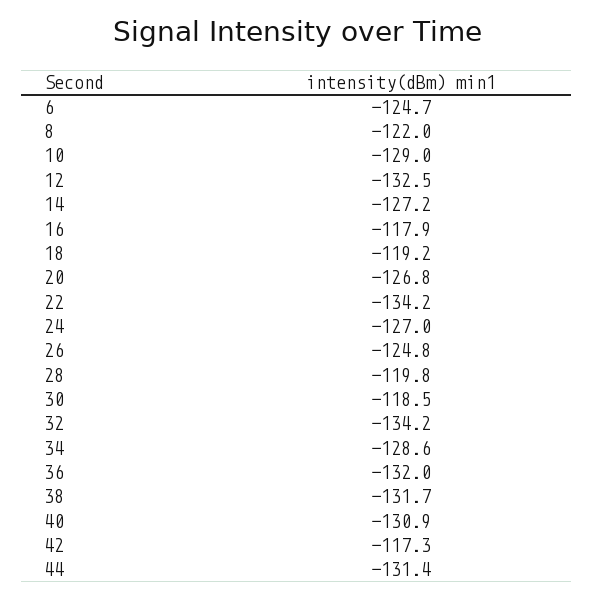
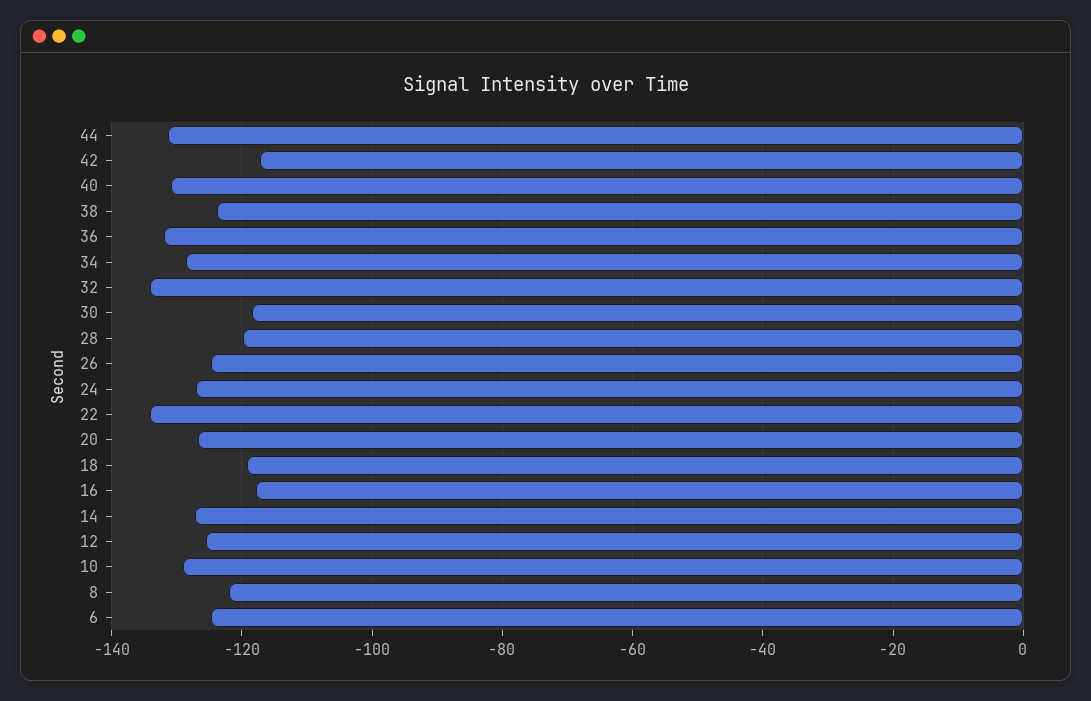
  {
    "6": -124.7,
    "8": -122,
    "10": -129,
-   "12": -132.5,
+   "12": -126,
    "14": -127.2,
    "16": -117.9,
    "18": -119.2,
    "20": -126.8,
    "22": -134.2,
    "24": -127,
    "26": -124.8,
    "28": -119.8,
    "30": -118.5,
    "32": -134.2,
    "34": -128.6,
    "36": -132,
-   "38": -131.7,
+   "38": -124,
    "40": -130.9,
    "42": -117.3,
    "44": -131.4
  }

